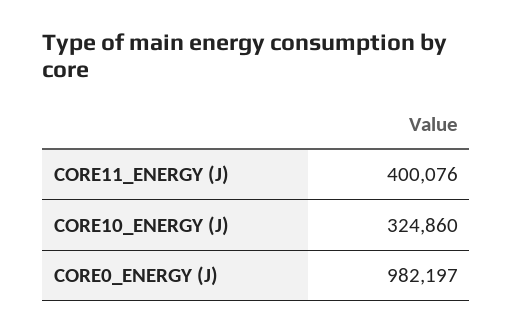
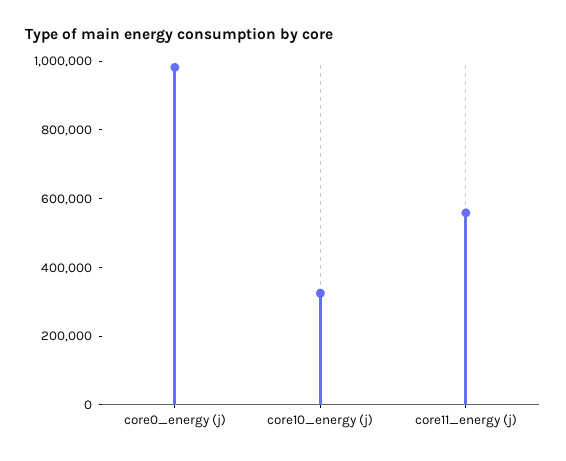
  {
-   "CORE11_ENERGY (J)": 400076,
+   "CORE11_ENERGY (J)": 550000,
    "CORE10_ENERGY (J)": 324860,
    "CORE0_ENERGY (J)": 982197
  }

